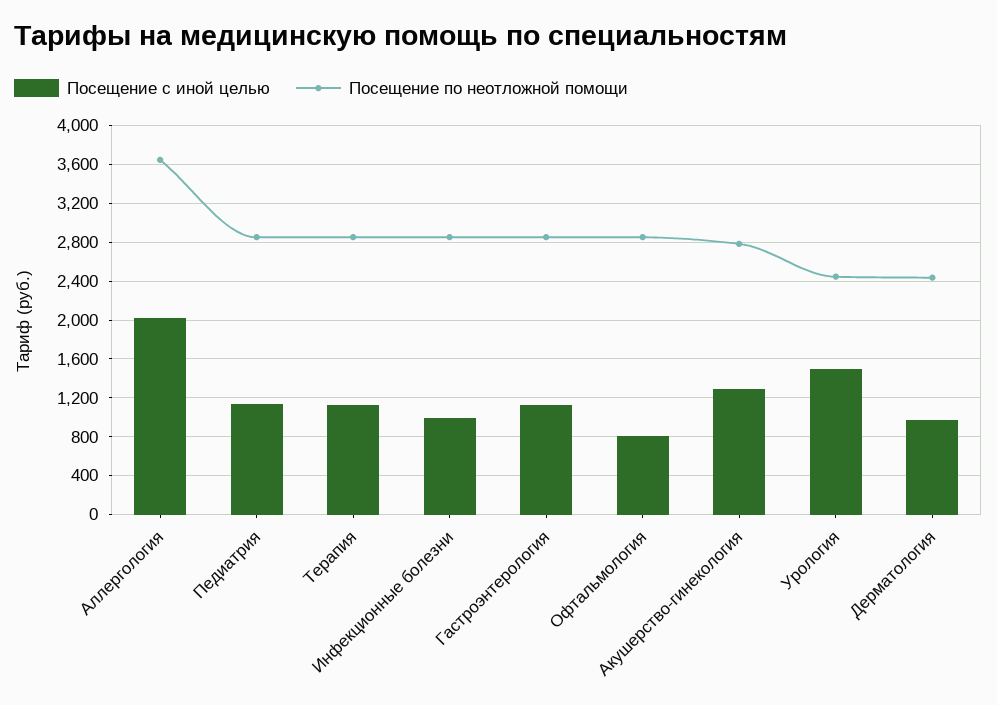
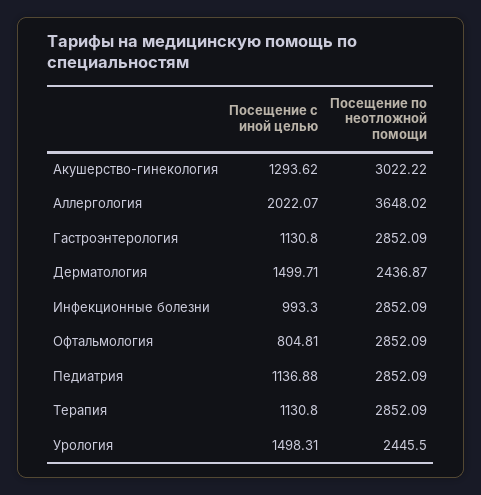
  {
    "Посещение с иной целью": {
      "Аллергология": 2022.07,
      "Педиатрия": 1136.88,
      "Терапия": 1130.8,
      "Инфекционные болезни": 993.3,
      "Гастроэнтерология": 1130.8,
      "Офтальмология": 804.81,
      "Акушерство-гинекология": 1293.62,
      "Урология": 1498.31,
-     "Дерматология": 1000
+     "Дерматология": 1499.71
    },
    "Посещение по неотложной помощи": {
      "Аллергология": 3648.02,
      "Педиатрия": 2852.09,
      "Терапия": 2852.09,
      "Инфекционные болезни": 2852.09,
      "Гастроэнтерология": 2852.09,
      "Офтальмология": 2852.09,
-     "Акушерство-гинекология": 2800,
+     "Акушерство-гинекология": 3022.22,
      "Урология": 2445.5,
      "Дерматология": 2436.87
    }
  }

